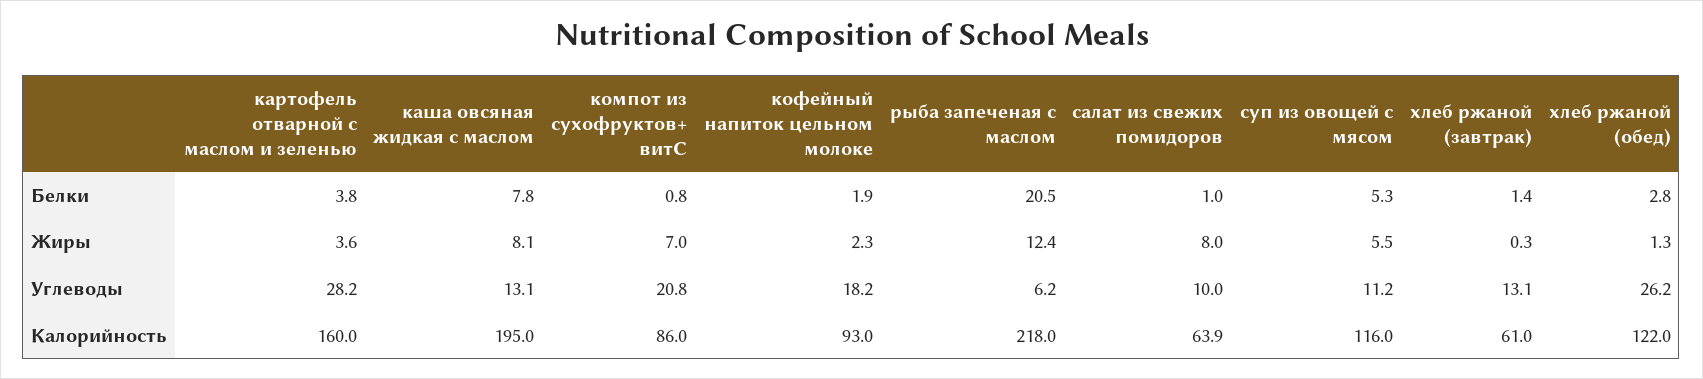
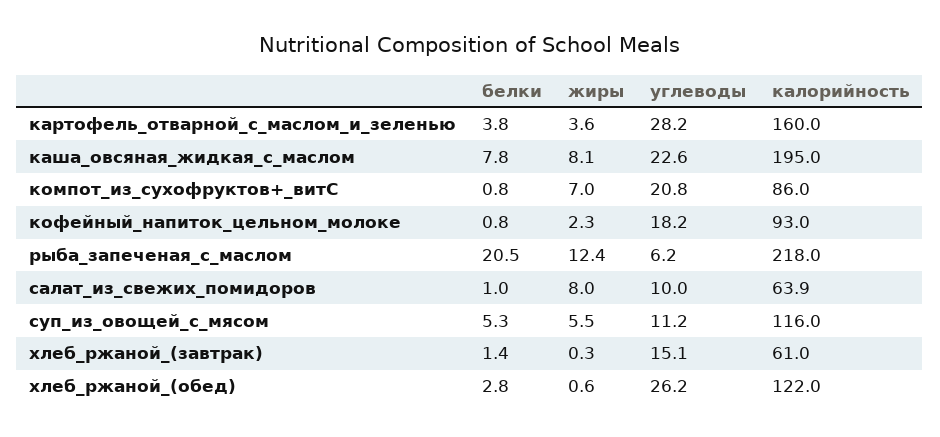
  {
    "картофель отварной с маслом и зеленью": {
      "Белки": 3.8,
      "Жиры": 3.6,
      "Углеводы": 28.2,
      "Калорийность": 160
    },
    "каша овсяная жидкая с маслом": {
      "Белки": 7.8,
      "Жиры": 8.1,
-     "Углеводы": 13.1,
+     "Углеводы": 22.6,
      "Калорийность": 195
    },
    "компот из сухофруктов+ витС": {
      "Белки": 0.8,
      "Жиры": 7,
      "Углеводы": 20.8,
      "Калорийность": 86
    },
    "кофейный напиток цельном молоке": {
-     "Белки": 1.9,
+     "Белки": 0.8,
      "Жиры": 2.3,
      "Углеводы": 18.2,
      "Калорийность": 93
    },
    "рыба запеченая с маслом": {
      "Белки": 20.5,
      "Жиры": 12.4,
      "Углеводы": 6.2,
      "Калорийность": 218
    },
    "салат из свежих помидоров": {
      "Белки": 1,
      "Жиры": 8,
      "Углеводы": 10,
      "Калорийность": 63.9
    },
    "суп из овощей с мясом": {
      "Белки": 5.3,
      "Жиры": 5.5,
      "Углеводы": 11.2,
      "Калорийность": 116
    },
    "хлеб ржаной (завтрак)": {
      "Белки": 1.4,
      "Жиры": 0.3,
-     "Углеводы": 13.1,
+     "Углеводы": 15.1,
      "Калорийность": 61
    },
    "хлеб ржаной (обед)": {
      "Белки": 2.8,
-     "Жиры": 1.3,
+     "Жиры": 0.6,
      "Углеводы": 26.2,
      "Калорийность": 122
    }
  }

